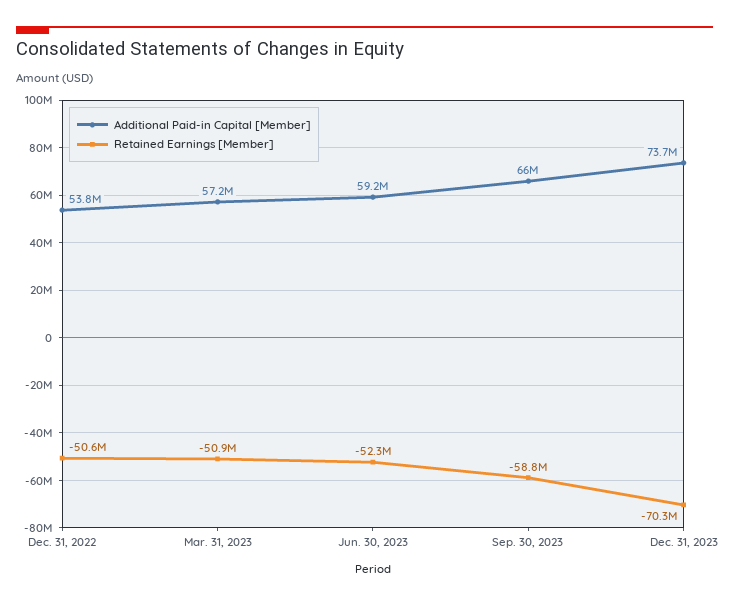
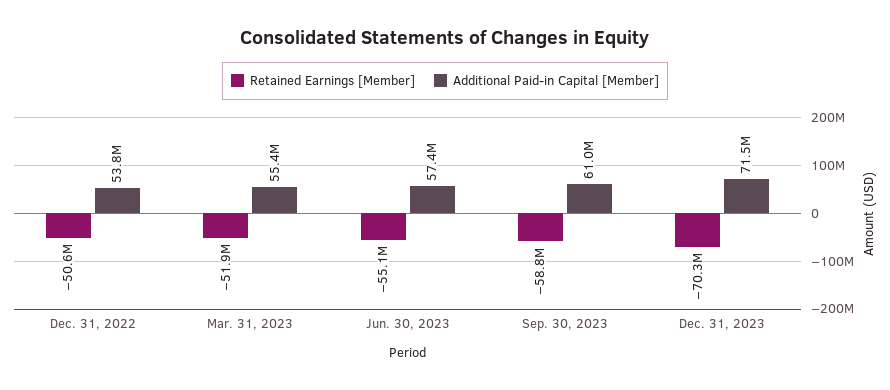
  {
    "Additional Paid-in Capital [Member]": {
      "Dec. 31, 2022": 53800000,
-     "Mar. 31, 2023": 57200000,
+     "Mar. 31, 2023": 55400000,
-     "Jun. 30, 2023": 59200000,
+     "Jun. 30, 2023": 57400000,
-     "Sep. 30, 2023": 66000000,
+     "Sep. 30, 2023": 61000000,
-     "Dec. 31, 2023": 73700000
+     "Dec. 31, 2023": 71500000
    },
    "Retained Earnings [Member]": {
      "Dec. 31, 2022": -50600000,
-     "Mar. 31, 2023": -50900000,
+     "Mar. 31, 2023": -51900000,
-     "Jun. 30, 2023": -52300000,
+     "Jun. 30, 2023": -55100000,
      "Sep. 30, 2023": -58800000,
      "Dec. 31, 2023": -70300000
    }
  }

